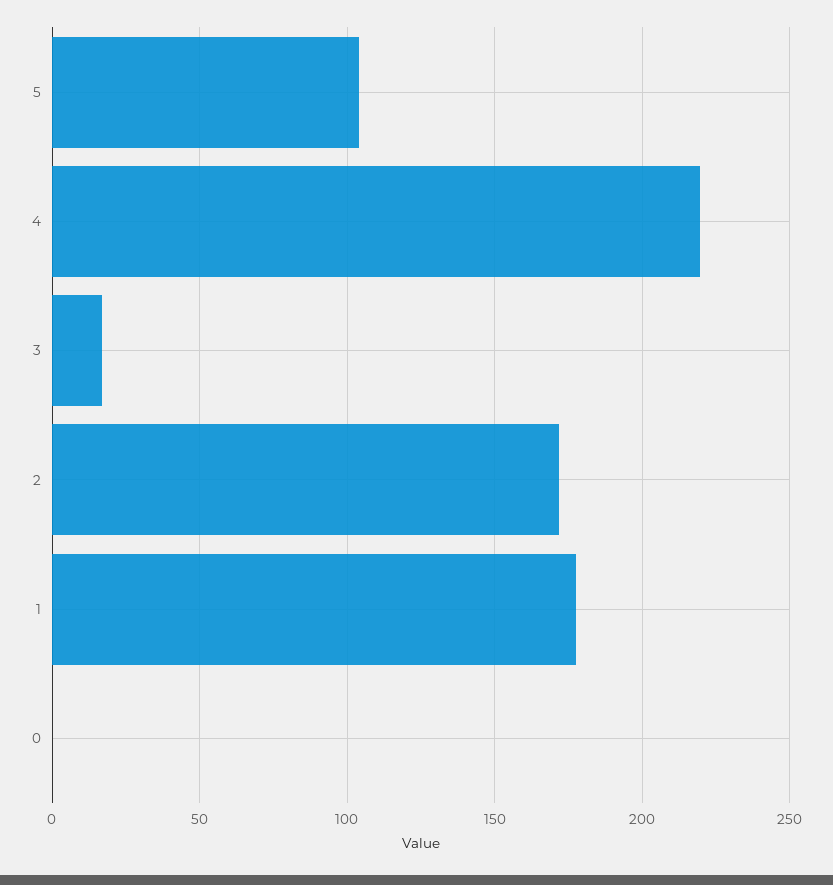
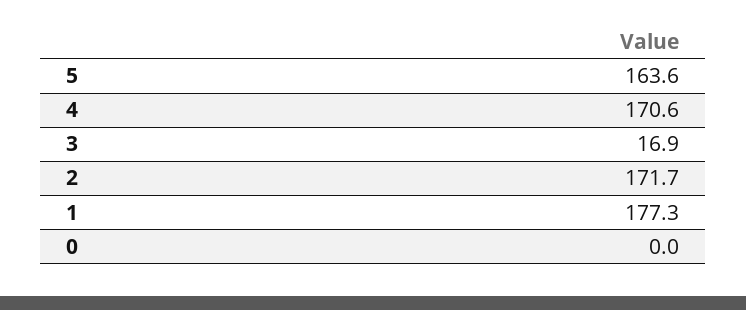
  {
-   "5": 105,
+   "5": 163.6,
-   "4": 220,
+   "4": 170.6,
    "3": 16.9,
    "2": 171.7,
    "1": 177.3,
    "0": 0
  }

